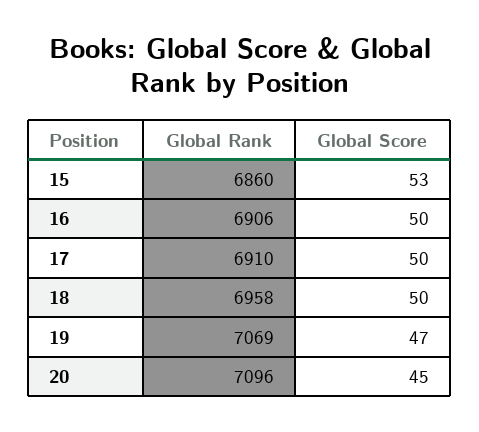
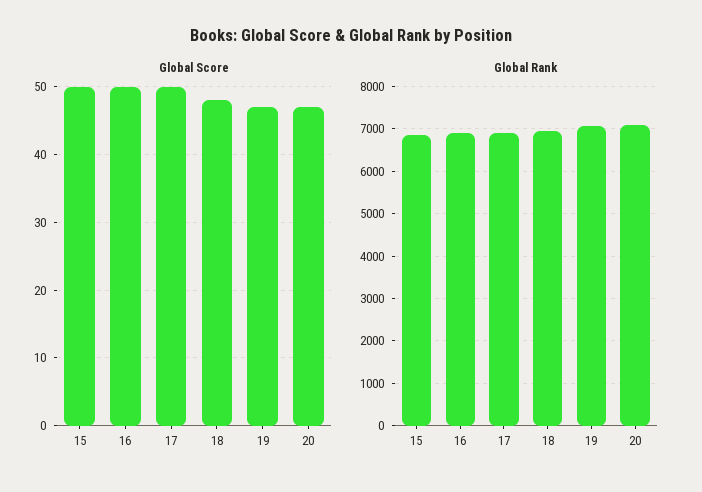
  {
    "Global Rank": {
      "15": 6860,
      "16": 6906,
      "17": 6910,
      "18": 6958,
      "19": 7069,
      "20": 7096
    },
    "Global Score": {
-     "15": 53,
+     "15": 50,
      "16": 50,
      "17": 50,
-     "18": 50,
+     "18": 48,
      "19": 47,
-     "20": 45
+     "20": 47
    }
  }

